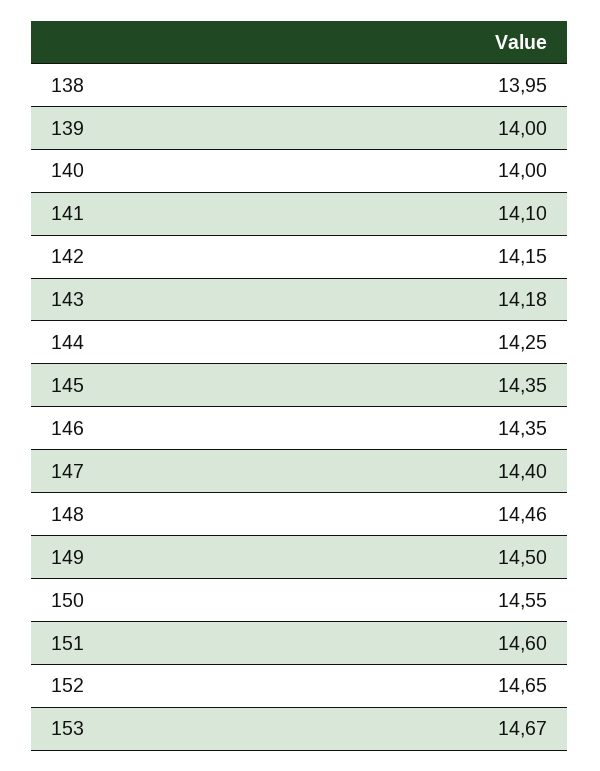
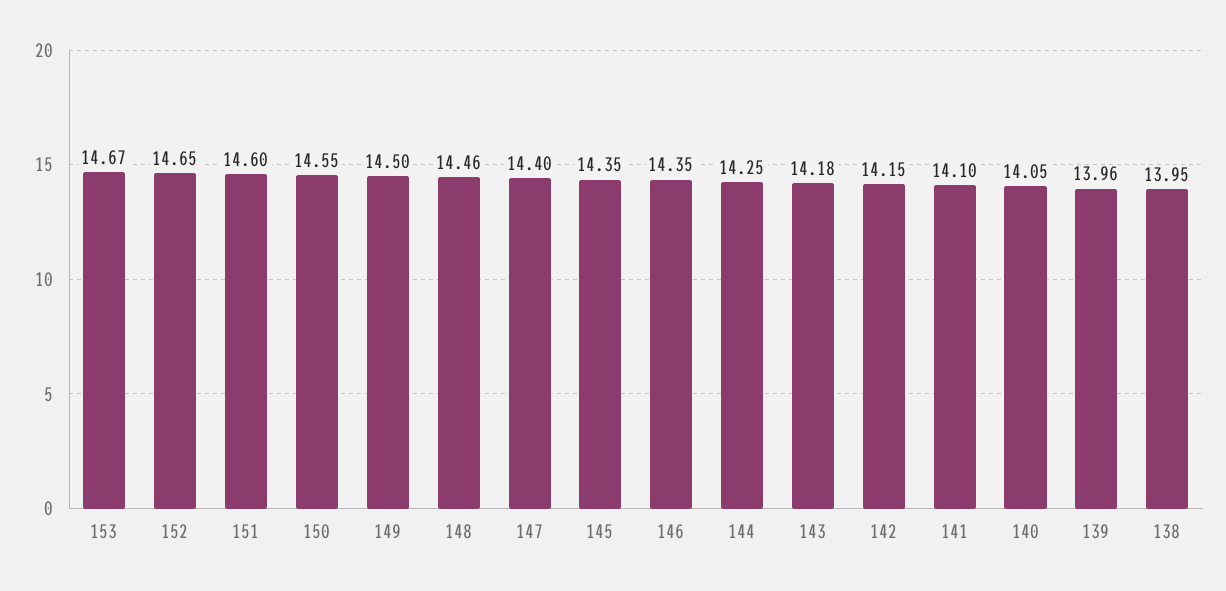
  {
    "138": 13.95,
-   "139": 14,
+   "139": 13.96,
-   "140": 14,
+   "140": 14.05,
    "141": 14.1,
    "142": 14.15,
    "143": 14.18,
    "144": 14.25,
    "145": 14.35,
    "146": 14.35,
    "147": 14.4,
    "148": 14.46,
    "149": 14.5,
    "150": 14.55,
    "151": 14.6,
    "152": 14.65,
    "153": 14.67
  }

